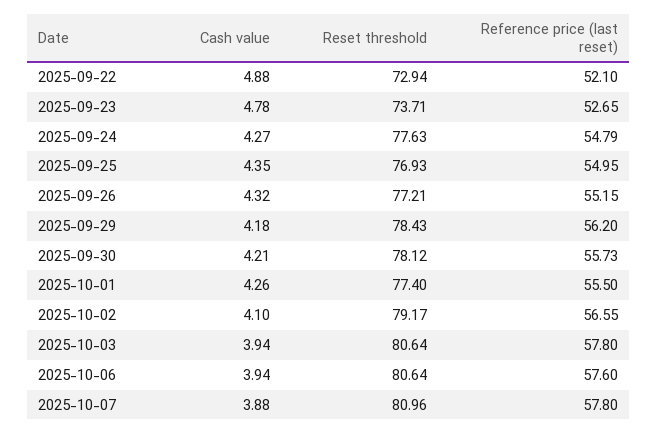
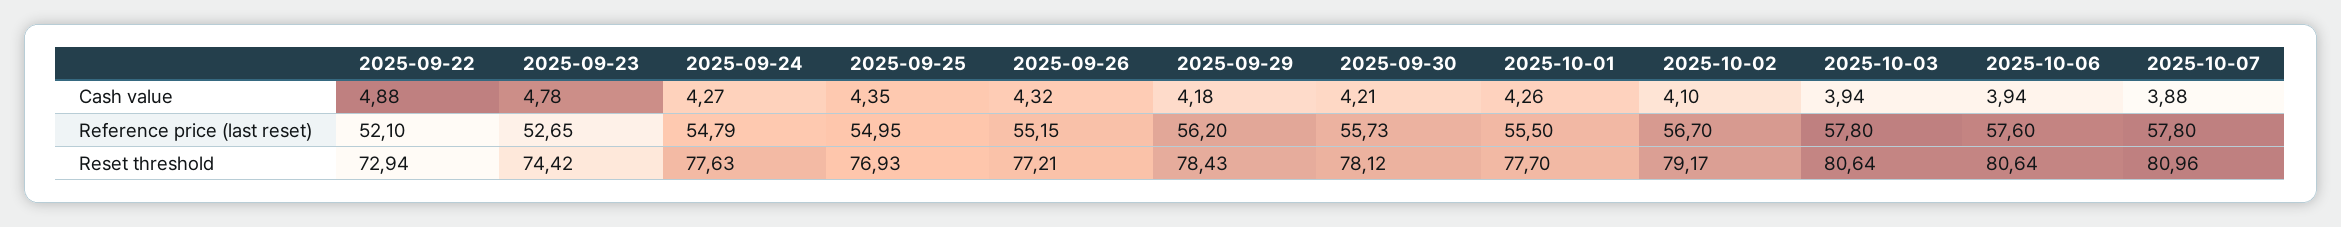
  {
    "Cash value": {
      "2025-09-22": 4.88,
      "2025-09-23": 4.78,
      "2025-09-24": 4.27,
      "2025-09-25": 4.35,
      "2025-09-26": 4.32,
      "2025-09-29": 4.18,
      "2025-09-30": 4.21,
      "2025-10-01": 4.26,
      "2025-10-02": 4.1,
      "2025-10-03": 3.94,
      "2025-10-06": 3.94,
      "2025-10-07": 3.88
    },
    "Reset threshold": {
      "2025-09-22": 72.94,
-     "2025-09-23": 73.71,
+     "2025-09-23": 74.42,
      "2025-09-24": 77.63,
      "2025-09-25": 76.93,
      "2025-09-26": 77.21,
      "2025-09-29": 78.43,
      "2025-09-30": 78.12,
-     "2025-10-01": 77.4,
+     "2025-10-01": 77.7,
      "2025-10-02": 79.17,
      "2025-10-03": 80.64,
      "2025-10-06": 80.64,
      "2025-10-07": 80.96
    },
    "Reference price (last reset)": {
      "2025-09-22": 52.1,
      "2025-09-23": 52.65,
      "2025-09-24": 54.79,
      "2025-09-25": 54.95,
      "2025-09-26": 55.15,
      "2025-09-29": 56.2,
      "2025-09-30": 55.73,
      "2025-10-01": 55.5,
-     "2025-10-02": 56.55,
+     "2025-10-02": 56.7,
      "2025-10-03": 57.8,
      "2025-10-06": 57.6,
      "2025-10-07": 57.8
    }
  }

